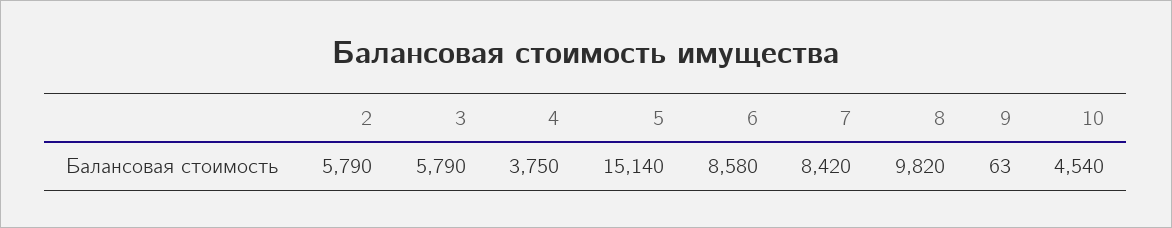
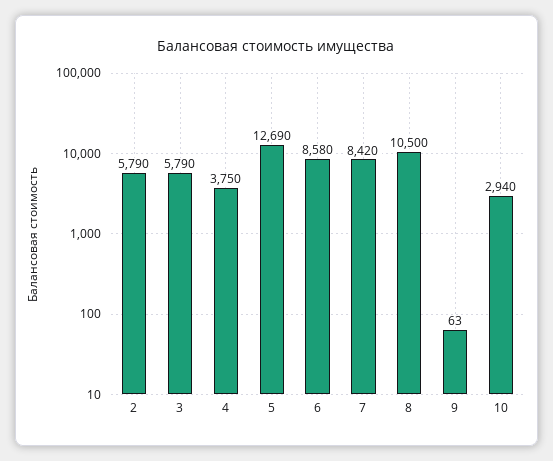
  {
    "2": 5790,
    "3": 5790,
    "4": 3750,
-   "5": 15140,
+   "5": 12690,
    "6": 8580,
    "7": 8420,
-   "8": 9820,
+   "8": 10500,
    "9": 63,
-   "10": 4540
+   "10": 2940
  }

